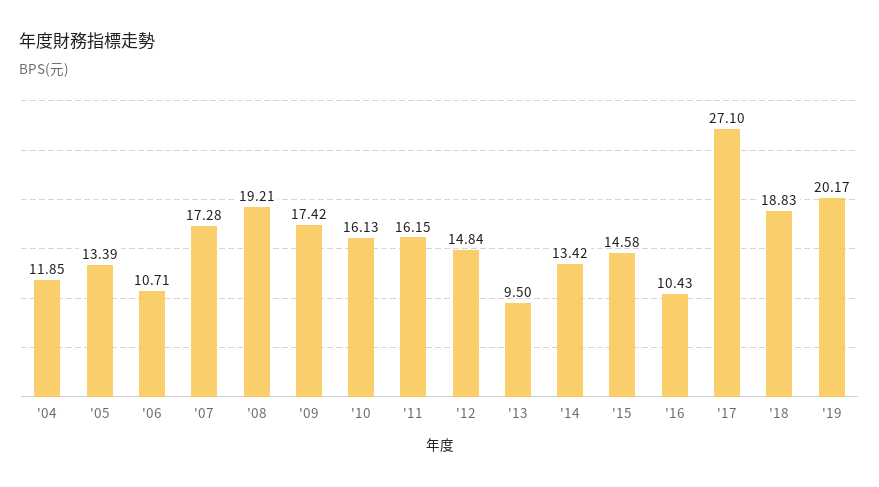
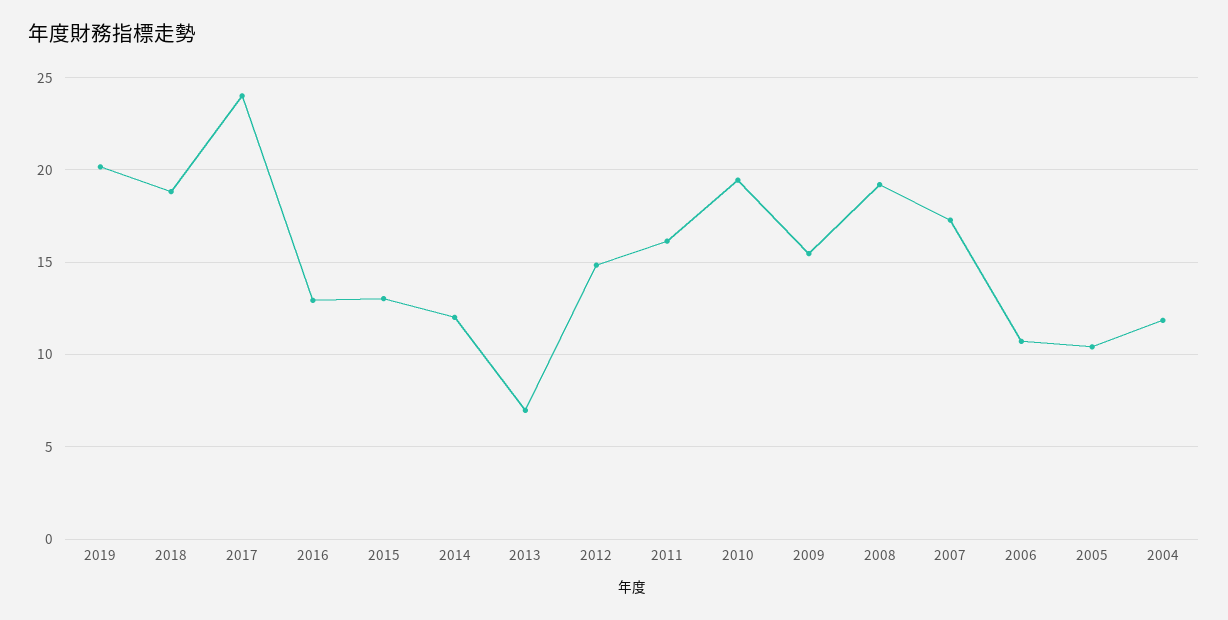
  {
    "'04": 11.85,
-   "'05": 13.39,
+   "'05": 10.5,
    "'06": 10.71,
    "'07": 17.28,
    "'08": 19.21,
-   "'09": 17.42,
+   "'09": 15.5,
-   "'10": 16.13,
+   "'10": 19.5,
    "'11": 16.15,
    "'12": 14.84,
-   "'13": 9.5,
+   "'13": 7,
-   "'14": 13.42,
+   "'14": 12,
-   "'15": 14.58,
+   "'15": 13,
-   "'16": 10.43,
+   "'16": 13,
-   "'17": 27.1,
+   "'17": 24,
    "'18": 18.83,
    "'19": 20.17
  }

